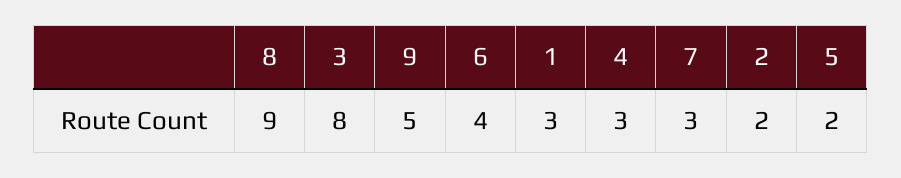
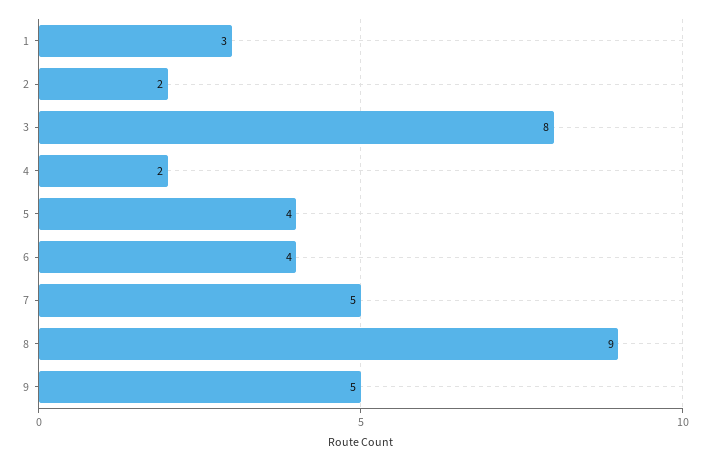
  {
    "8": 9,
    "3": 8,
    "9": 5,
    "6": 4,
    "1": 3,
-   "4": 3,
+   "4": 2,
-   "7": 3,
+   "7": 5,
    "2": 2,
-   "5": 2
+   "5": 4
  }

